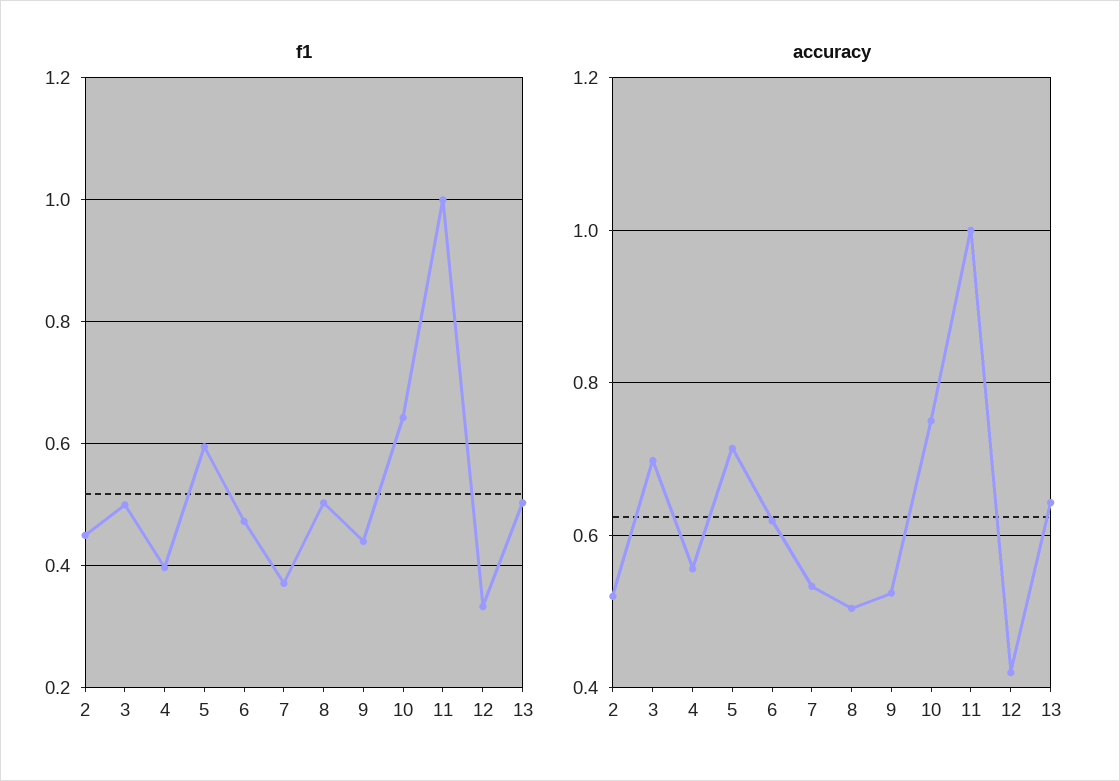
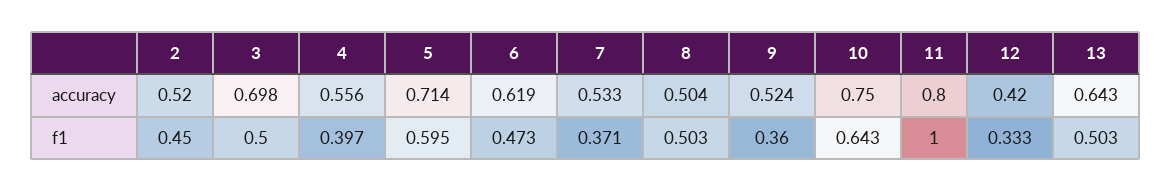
  {
    "f1": {
      "2": 0.45,
      "3": 0.5,
      "4": 0.397,
      "5": 0.595,
      "6": 0.473,
      "7": 0.371,
      "8": 0.503,
-     "9": 0.44,
+     "9": 0.36,
      "10": 0.643,
      "11": 1,
      "12": 0.333,
      "13": 0.503
    },
    "accuracy": {
      "2": 0.52,
      "3": 0.698,
      "4": 0.556,
      "5": 0.714,
      "6": 0.619,
      "7": 0.533,
      "8": 0.504,
      "9": 0.524,
      "10": 0.75,
-     "11": 1,
+     "11": 0.8,
      "12": 0.42,
      "13": 0.643
    }
  }

